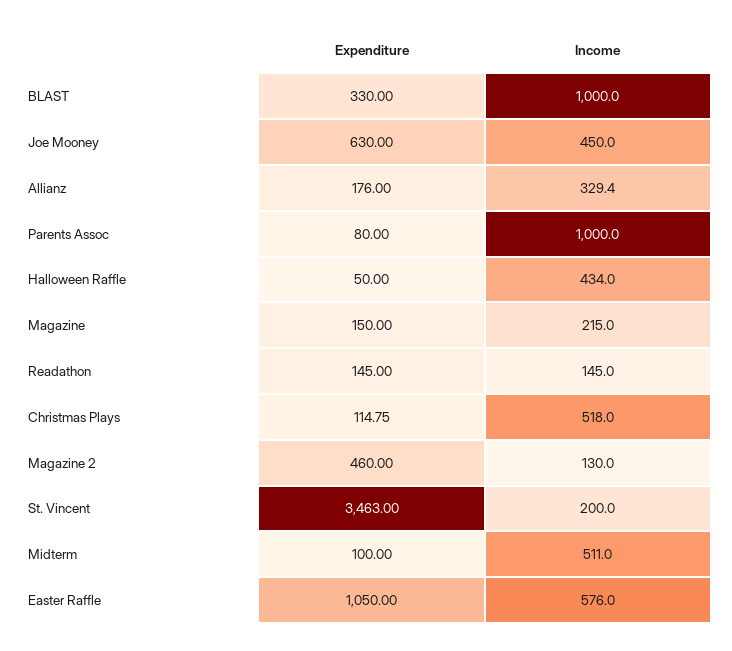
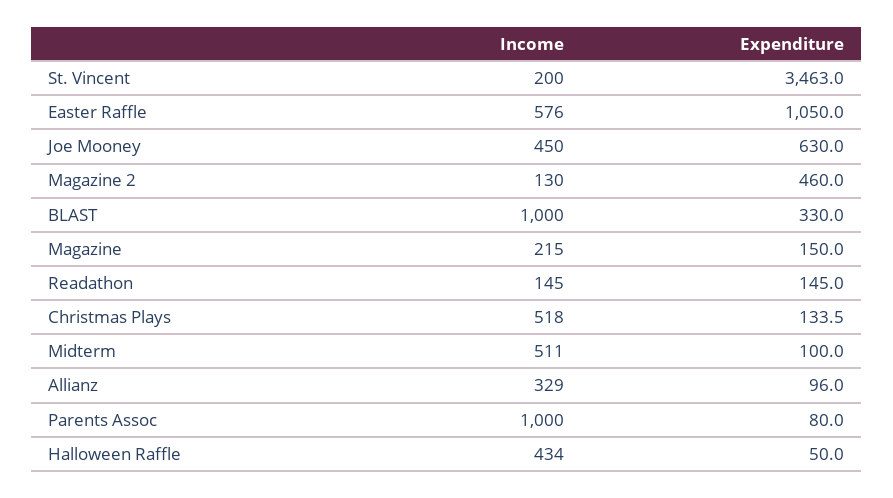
  {
    "Expenditure": {
      "BLAST": 330,
      "Joe Mooney": 630,
-     "Allianz": 176,
+     "Allianz": 96,
      "Parents Assoc": 80,
      "Halloween Raffle": 50,
      "Magazine": 150,
      "Readathon": 145,
-     "Christmas Plays": 114.75,
+     "Christmas Plays": 133.5,
      "Magazine 2": 460,
      "St. Vincent": 3463,
      "Midterm": 100,
      "Easter Raffle": 1050
    },
    "Income": {
      "BLAST": 1000,
      "Joe Mooney": 450,
      "Allianz": 329.4,
      "Parents Assoc": 1000,
      "Halloween Raffle": 434,
      "Magazine": 215,
      "Readathon": 145,
      "Christmas Plays": 518,
      "Magazine 2": 130,
      "St. Vincent": 200,
      "Midterm": 511,
      "Easter Raffle": 576
    }
  }

